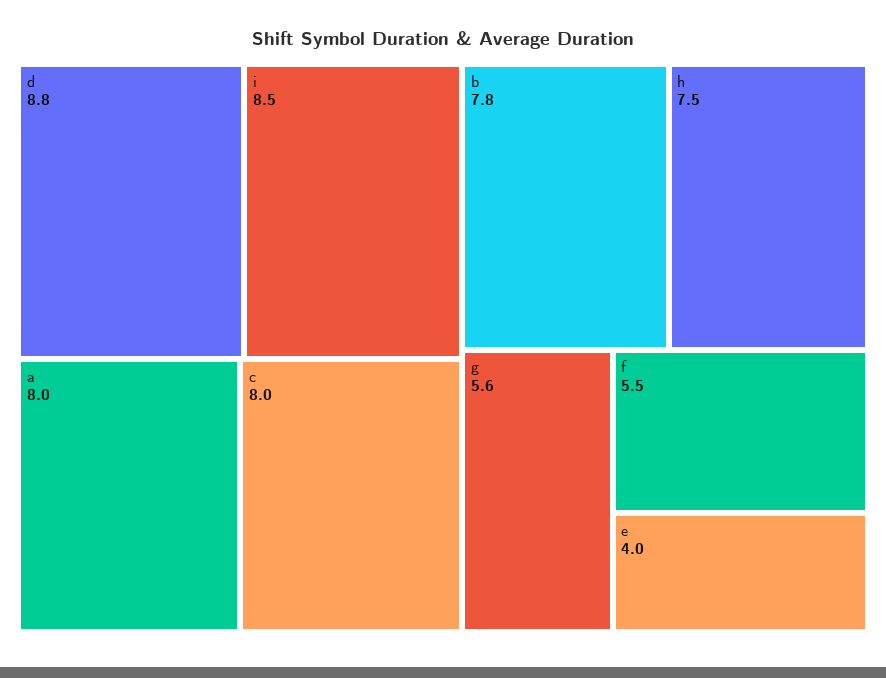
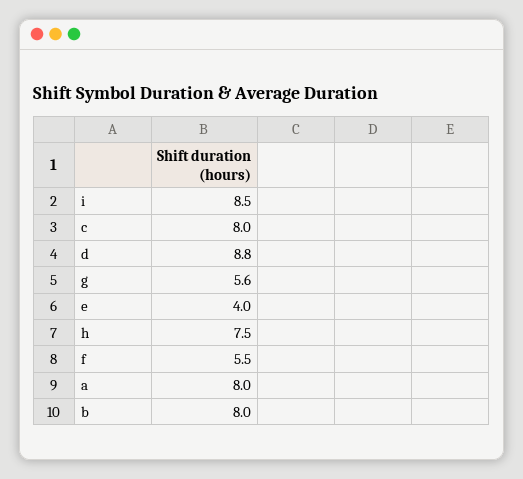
  {
    "d": 8.8,
    "i": 8.5,
    "a": 8,
    "c": 8,
-   "b": 7.8,
+   "b": 8,
    "h": 7.5,
    "g": 5.6,
    "f": 5.5,
    "e": 4
  }

